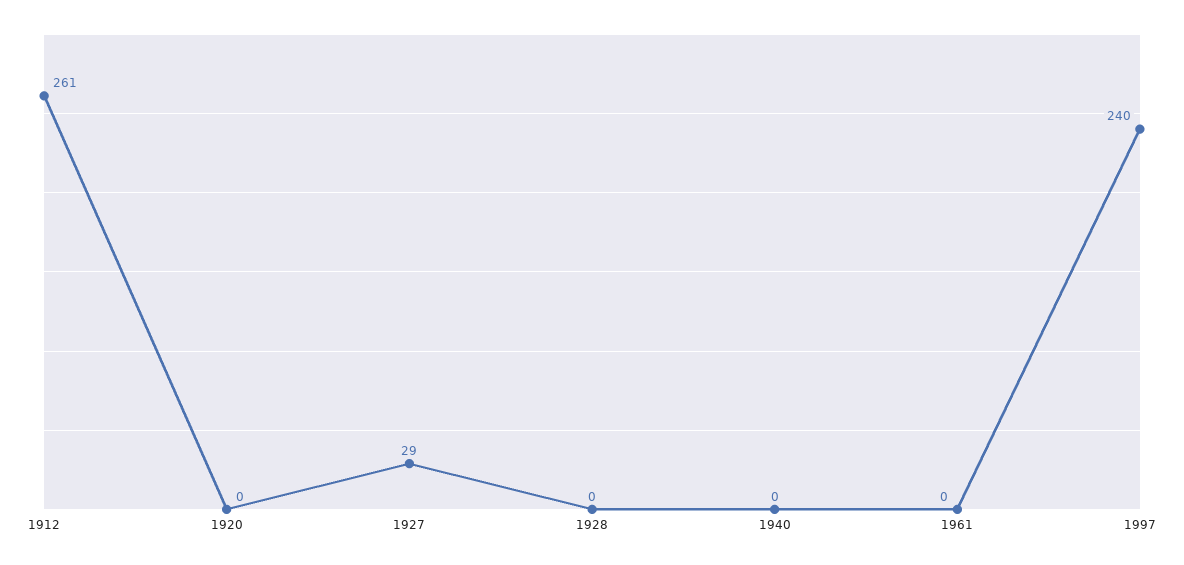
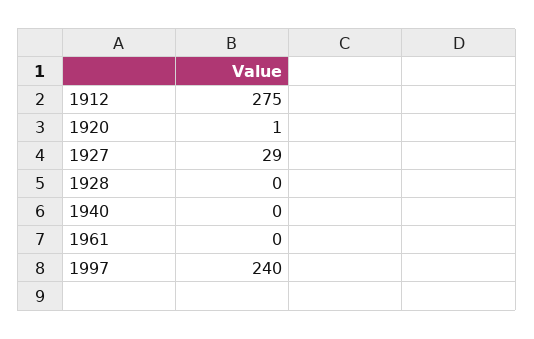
  {
-   "1912": 261,
+   "1912": 275,
-   "1920": 0,
+   "1920": 1,
    "1927": 29,
    "1928": 0,
    "1940": 0,
    "1961": 0,
    "1997": 240
  }

